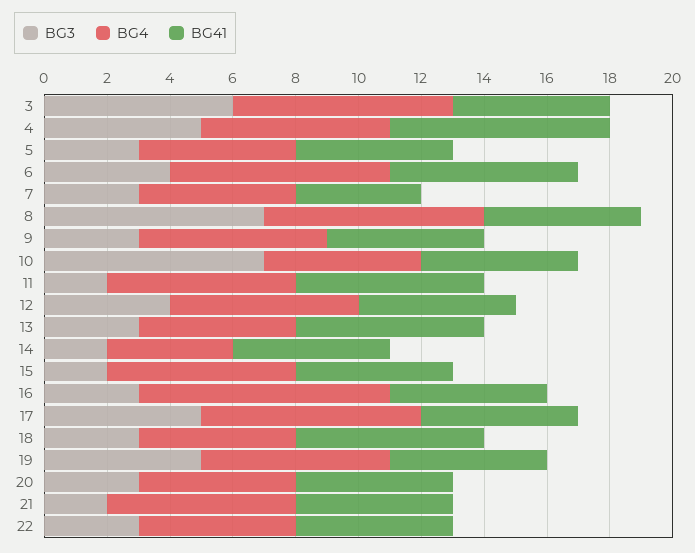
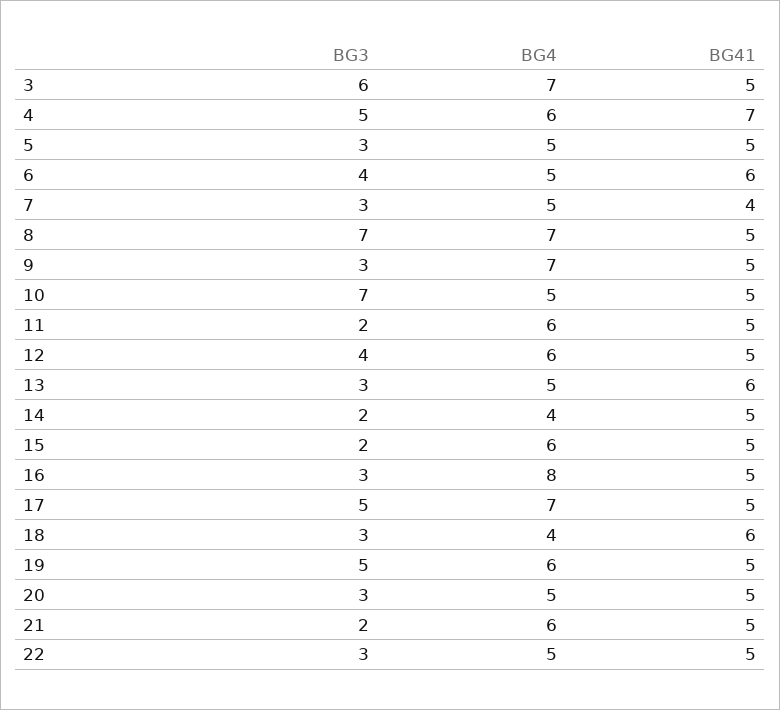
  {
    "BG3": {
      "3": 6,
      "4": 5,
      "5": 3,
      "6": 4,
      "7": 3,
      "8": 7,
      "9": 3,
      "10": 7,
      "11": 2,
      "12": 4,
      "13": 3,
      "14": 2,
      "15": 2,
      "16": 3,
      "17": 5,
      "18": 3,
      "19": 5,
      "20": 3,
      "21": 2,
      "22": 3
    },
    "BG4": {
      "3": 7,
      "4": 6,
      "5": 5,
-     "6": 7,
+     "6": 5,
      "7": 5,
      "8": 7,
-     "9": 6,
+     "9": 7,
      "10": 5,
      "11": 6,
      "12": 6,
      "13": 5,
      "14": 4,
      "15": 6,
      "16": 8,
      "17": 7,
-     "18": 5,
+     "18": 4,
      "19": 6,
      "20": 5,
      "21": 6,
      "22": 5
    },
    "BG41": {
      "3": 5,
      "4": 7,
      "5": 5,
      "6": 6,
      "7": 4,
      "8": 5,
      "9": 5,
      "10": 5,
-     "11": 6,
+     "11": 5,
      "12": 5,
      "13": 6,
      "14": 5,
      "15": 5,
      "16": 5,
      "17": 5,
      "18": 6,
      "19": 5,
      "20": 5,
      "21": 5,
      "22": 5
    }
  }

